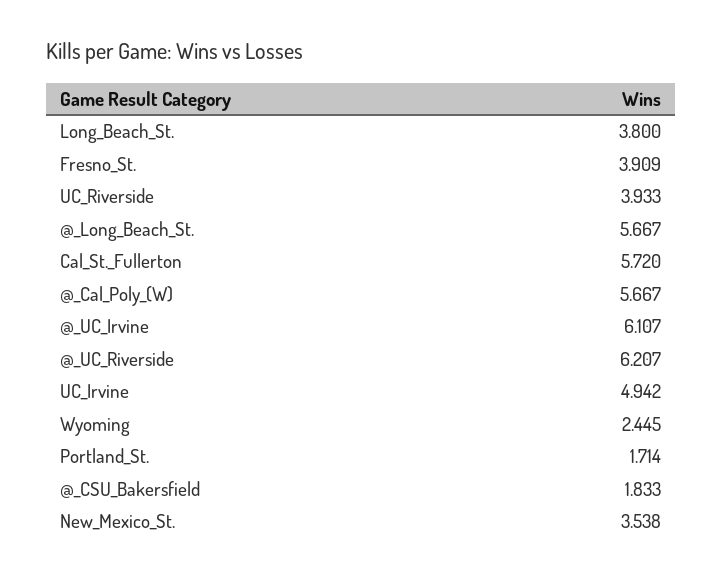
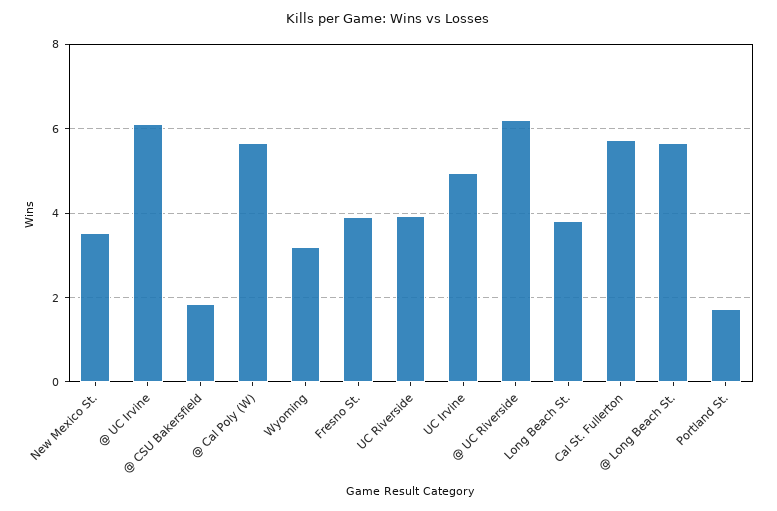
  {
    "Long_Beach_St.": 3.8,
    "Fresno_St.": 3.909,
    "UC_Riverside": 3.933,
    "@_Long_Beach_St.": 5.667,
    "Cal_St._Fullerton": 5.72,
    "@_Cal_Poly_(W)": 5.667,
    "@_UC_Irvine": 6.107,
    "@_UC_Riverside": 6.207,
    "UC_Irvine": 4.942,
-   "Wyoming": 2.445,
+   "Wyoming": 3.2,
    "Portland_St.": 1.714,
    "@_CSU_Bakersfield": 1.833,
    "New_Mexico_St.": 3.538
  }

